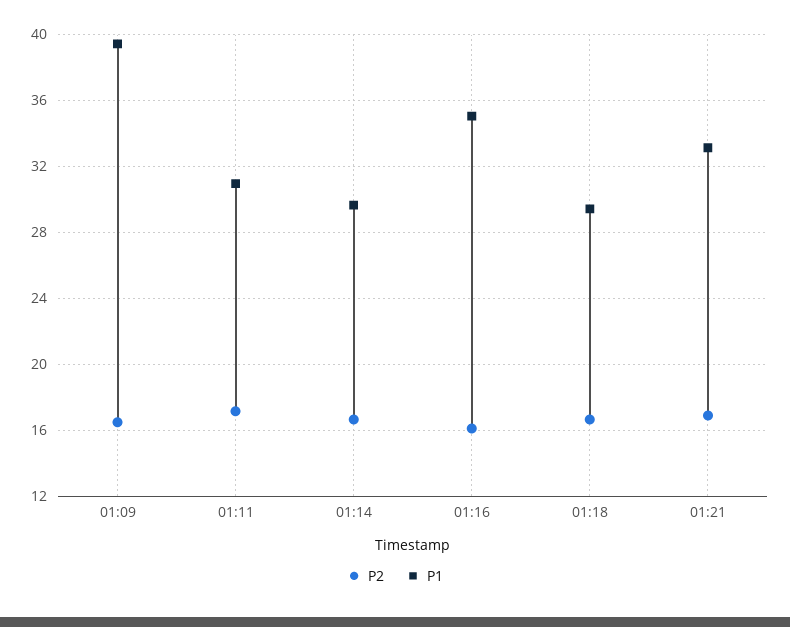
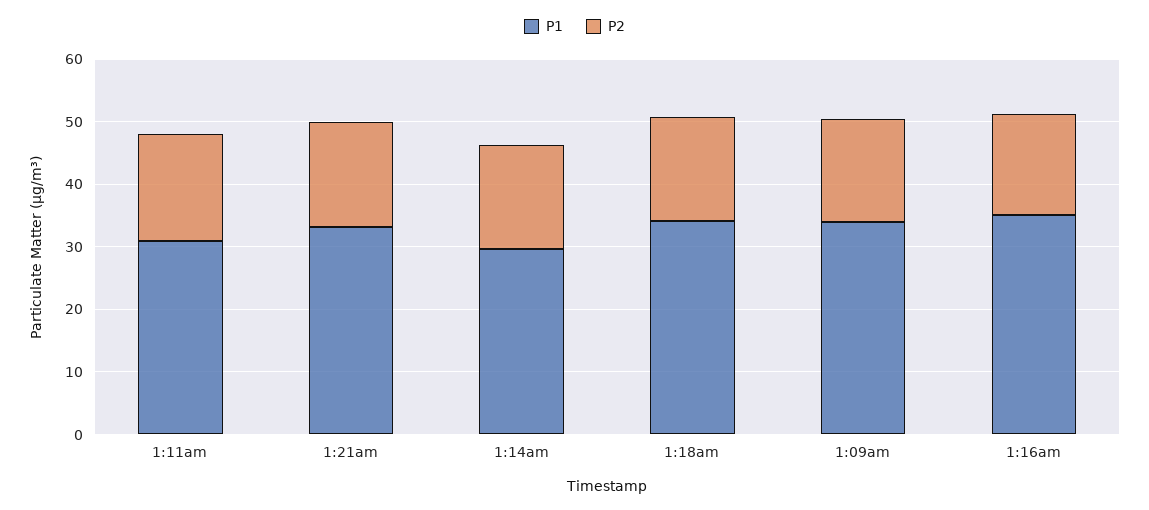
  {
    "P2": {
      "01:09": 16.5,
      "01:11": 17,
      "01:14": 16.5,
      "01:16": 16,
      "01:18": 16.5,
      "01:21": 17
    },
    "P1": {
-     "01:09": 39.5,
+     "01:09": 34,
      "01:11": 31,
      "01:14": 29.5,
      "01:16": 35,
-     "01:18": 29.5,
+     "01:18": 34,
      "01:21": 33
    }
  }

